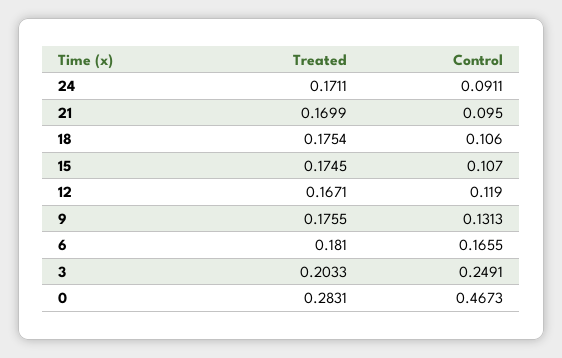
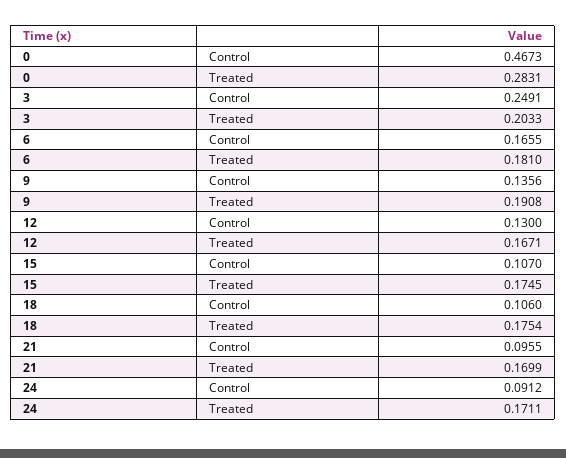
  {
    "Treated": {
      "24": 0.1711,
      "21": 0.1699,
      "18": 0.1754,
      "15": 0.1745,
      "12": 0.1671,
-     "9": 0.1755,
+     "9": 0.1908,
      "6": 0.181,
      "3": 0.2033,
      "0": 0.2831
    },
    "Control": {
-     "24": 0.0911,
+     "24": 0.0912,
-     "21": 0.095,
+     "21": 0.0955,
      "18": 0.106,
      "15": 0.107,
-     "12": 0.119,
+     "12": 0.13,
-     "9": 0.1313,
+     "9": 0.1356,
      "6": 0.1655,
      "3": 0.2491,
      "0": 0.4673
    }
  }

